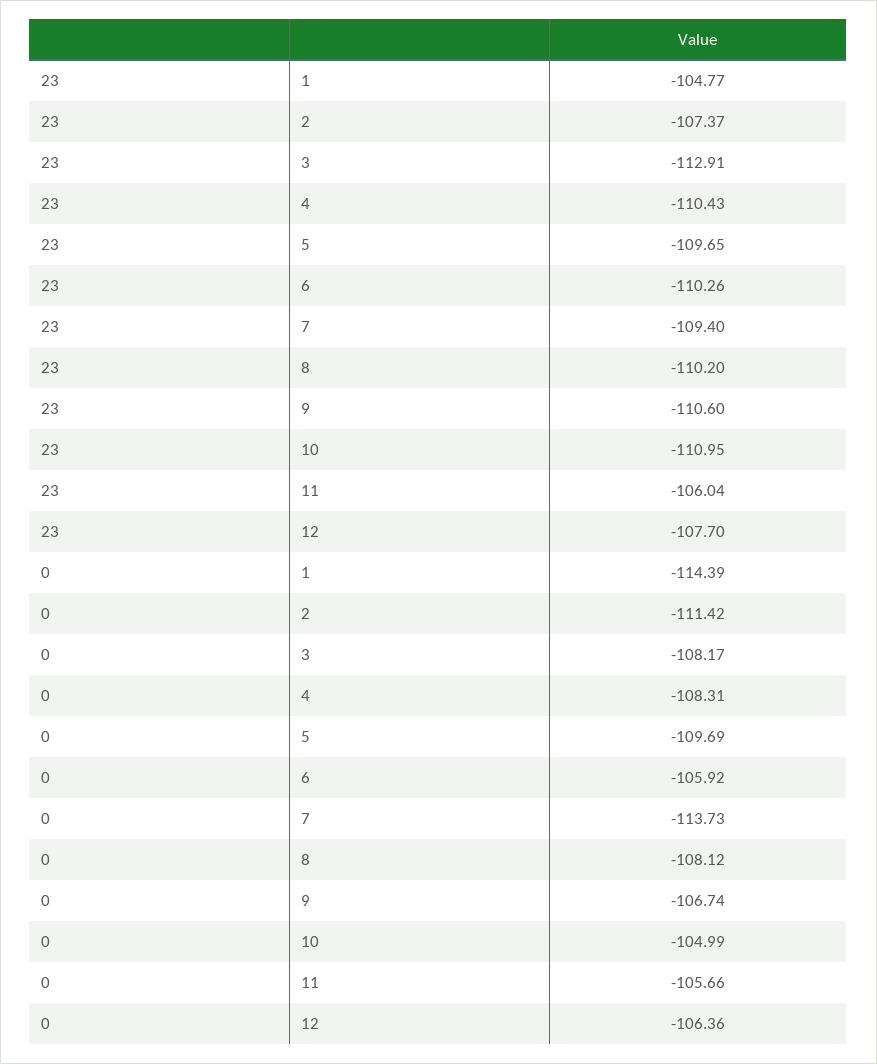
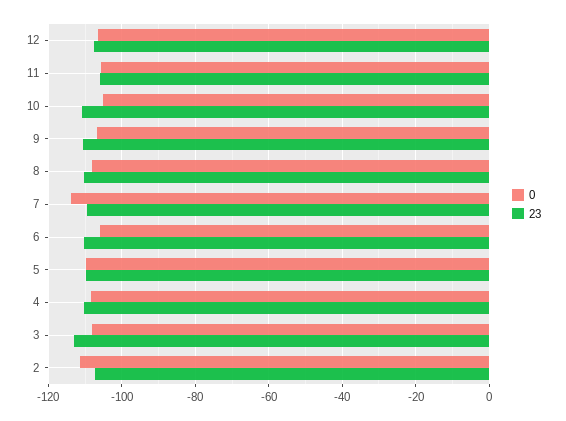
  {
    "23": {
-     "1": -104.77,
      "2": -107.37,
      "3": -112.91,
      "4": -110.43,
      "5": -109.65,
      "6": -110.26,
      "7": -109.4,
      "8": -110.2,
      "9": -110.6,
      "10": -110.95,
      "11": -106.04,
      "12": -107.7
    },
    "0": {
-     "1": -114.39,
      "2": -111.42,
      "3": -108.17,
      "4": -108.31,
      "5": -109.69,
      "6": -105.92,
      "7": -113.73,
      "8": -108.12,
      "9": -106.74,
      "10": -104.99,
      "11": -105.66,
      "12": -106.36
    }
  }

